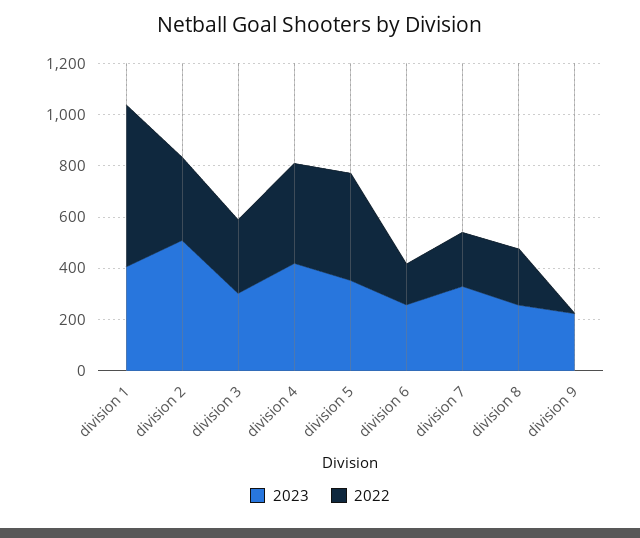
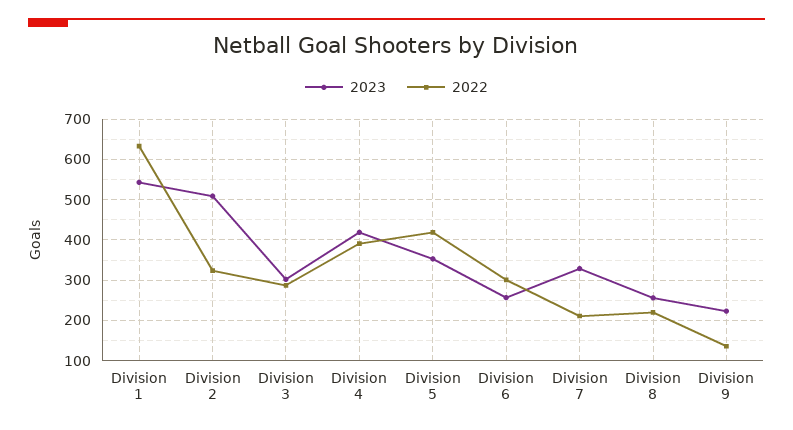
  {
    "2023": {
-     "division 1": 400,
+     "division 1": 540,
      "division 2": 500,
      "division 3": 300,
      "division 4": 420,
      "division 5": 360,
      "division 6": 260,
      "division 7": 320,
      "division 8": 260,
      "division 9": 220
    },
    "2022": {
      "division 1": 640,
      "division 2": 320,
      "division 3": 280,
      "division 4": 400,
      "division 5": 420,
-     "division 6": 150,
+     "division 6": 300,
      "division 7": 220,
      "division 8": 220,
-     "division 9": 0
+     "division 9": 140
    }
  }

